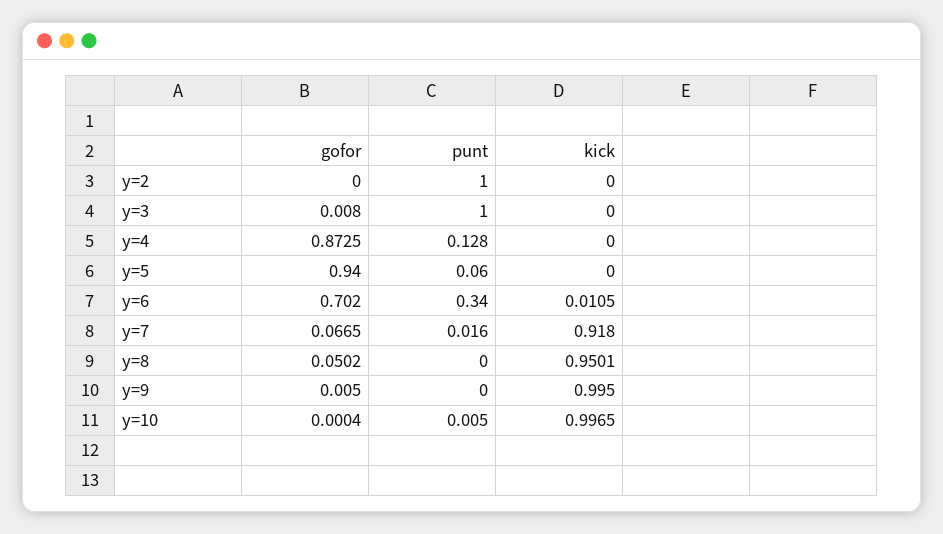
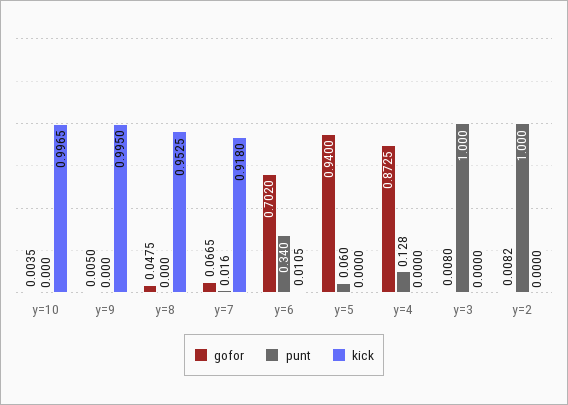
  {
    "gofor": {
-     "y=2": 0,
+     "y=2": 0.0082,
      "y=3": 0.008,
      "y=4": 0.8725,
      "y=5": 0.94,
      "y=6": 0.702,
      "y=7": 0.0665,
-     "y=8": 0.0502,
+     "y=8": 0.0475,
      "y=9": 0.005,
-     "y=10": 0.0004
+     "y=10": 0.0035
    },
    "punt": {
      "y=2": 1,
      "y=3": 1,
      "y=4": 0.128,
      "y=5": 0.06,
      "y=6": 0.34,
      "y=7": 0.016,
      "y=8": 0,
      "y=9": 0,
-     "y=10": 0.005
+     "y=10": 0
    },
    "kick": {
      "y=2": 0,
      "y=3": 0,
      "y=4": 0,
      "y=5": 0,
      "y=6": 0.0105,
      "y=7": 0.918,
-     "y=8": 0.9501,
+     "y=8": 0.9525,
      "y=9": 0.995,
      "y=10": 0.9965
    }
  }

